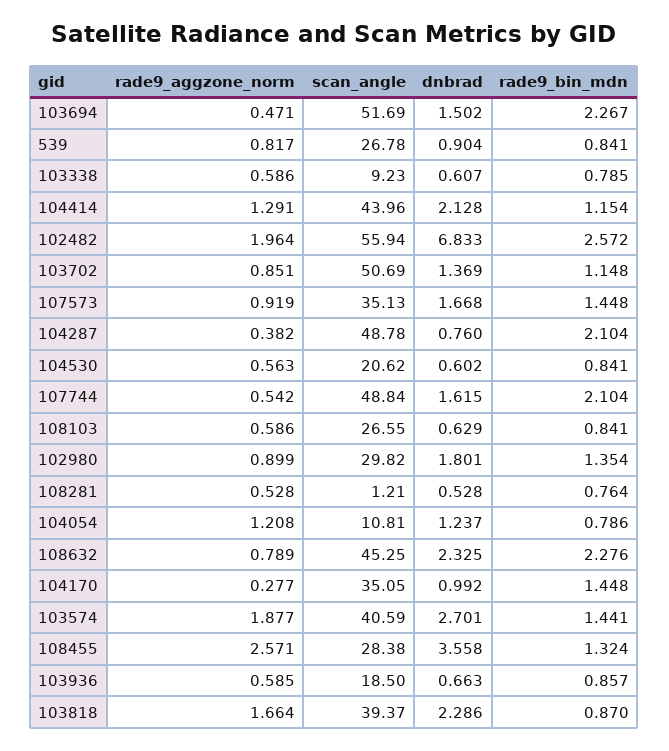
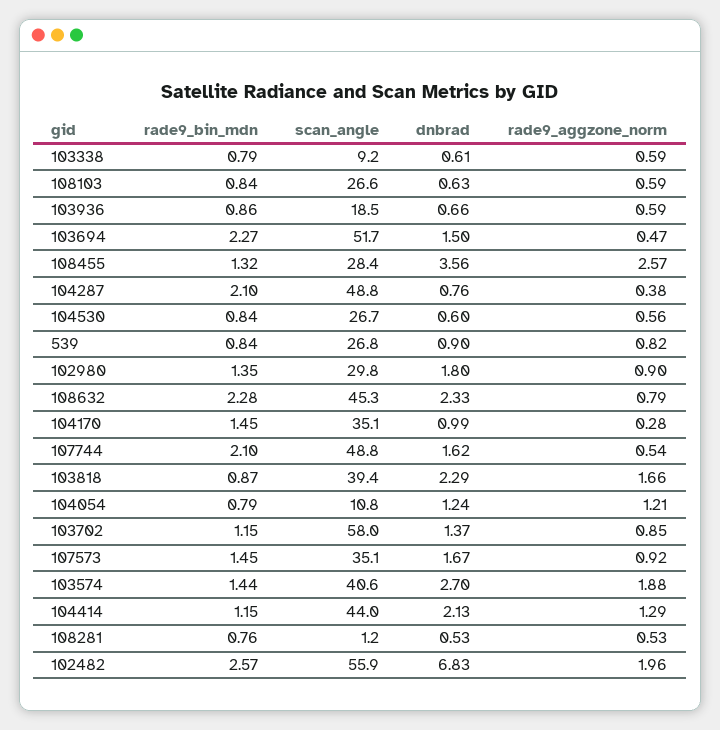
  {
    "rade9_aggzone_norm": {
      "103694": 0.471,
      "539": 0.817,
      "103338": 0.586,
      "104414": 1.291,
      "102482": 1.964,
      "103702": 0.851,
      "107573": 0.919,
      "104287": 0.382,
      "104530": 0.563,
      "107744": 0.542,
      "108103": 0.586,
      "102980": 0.899,
      "108281": 0.528,
      "104054": 1.208,
      "108632": 0.789,
      "104170": 0.277,
      "103574": 1.877,
      "108455": 2.571,
      "103936": 0.585,
      "103818": 1.664
    },
    "scan_angle": {
      "103694": 51.69,
      "539": 26.78,
      "103338": 9.23,
      "104414": 43.96,
      "102482": 55.94,
-     "103702": 50.69,
+     "103702": 58,
      "107573": 35.13,
      "104287": 48.78,
-     "104530": 20.62,
+     "104530": 26.7,
      "107744": 48.84,
      "108103": 26.55,
      "102980": 29.82,
      "108281": 1.21,
      "104054": 10.81,
      "108632": 45.25,
      "104170": 35.05,
      "103574": 40.59,
      "108455": 28.38,
      "103936": 18.5,
      "103818": 39.37
    },
    "dnbrad": {
      "103694": 1.502,
      "539": 0.904,
      "103338": 0.607,
      "104414": 2.128,
      "102482": 6.833,
      "103702": 1.369,
      "107573": 1.668,
      "104287": 0.76,
      "104530": 0.602,
      "107744": 1.615,
      "108103": 0.629,
      "102980": 1.801,
      "108281": 0.528,
      "104054": 1.237,
      "108632": 2.325,
      "104170": 0.992,
      "103574": 2.701,
      "108455": 3.558,
      "103936": 0.663,
      "103818": 2.286
    },
    "rade9_bin_mdn": {
      "103694": 2.267,
      "539": 0.841,
      "103338": 0.785,
      "104414": 1.154,
      "102482": 2.572,
      "103702": 1.148,
      "107573": 1.448,
      "104287": 2.104,
      "104530": 0.841,
      "107744": 2.104,
      "108103": 0.841,
      "102980": 1.354,
      "108281": 0.764,
      "104054": 0.786,
      "108632": 2.276,
      "104170": 1.448,
      "103574": 1.441,
      "108455": 1.324,
      "103936": 0.857,
      "103818": 0.87
    }
  }

